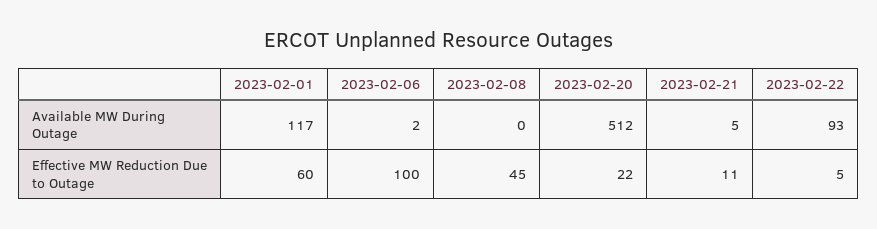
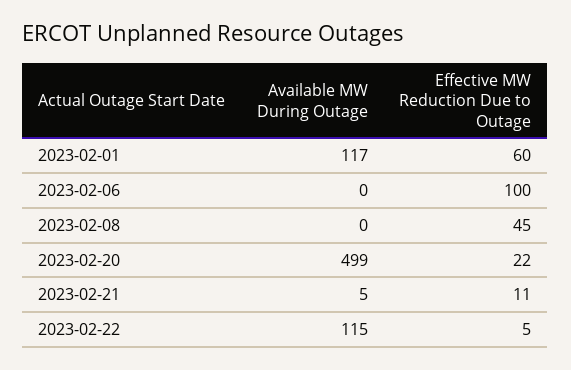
  {
    "2023-02-01": {
      "Available MW During Outage": 117,
      "Effective MW Reduction Due to Outage": 60
    },
    "2023-02-06": {
-     "Available MW During Outage": 2,
+     "Available MW During Outage": 0,
      "Effective MW Reduction Due to Outage": 100
    },
    "2023-02-08": {
      "Available MW During Outage": 0,
      "Effective MW Reduction Due to Outage": 45
    },
    "2023-02-20": {
-     "Available MW During Outage": 512,
+     "Available MW During Outage": 499,
      "Effective MW Reduction Due to Outage": 22
    },
    "2023-02-21": {
      "Available MW During Outage": 5,
      "Effective MW Reduction Due to Outage": 11
    },
    "2023-02-22": {
-     "Available MW During Outage": 93,
+     "Available MW During Outage": 115,
      "Effective MW Reduction Due to Outage": 5
    }
  }

